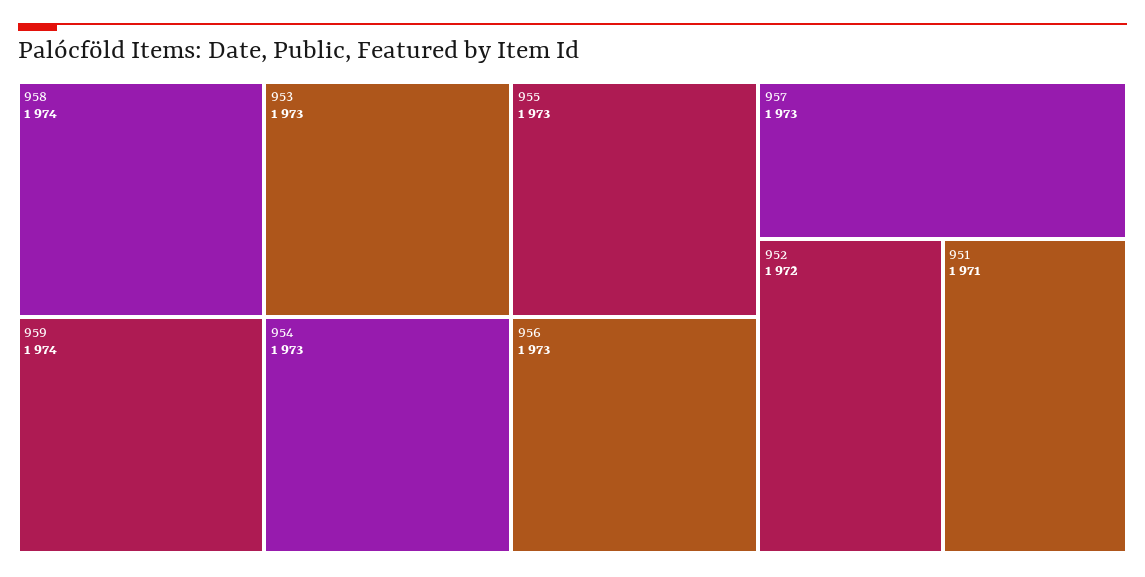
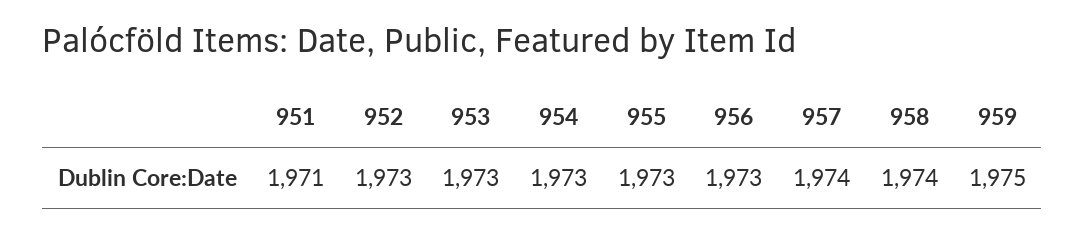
  {
    "958": 1974,
-   "959": 1974,
+   "959": 1975,
    "953": 1973,
    "954": 1973,
    "955": 1973,
    "956": 1973,
-   "957": 1973,
+   "957": 1974,
-   "952": 1972,
+   "952": 1973,
    "951": 1971
  }

